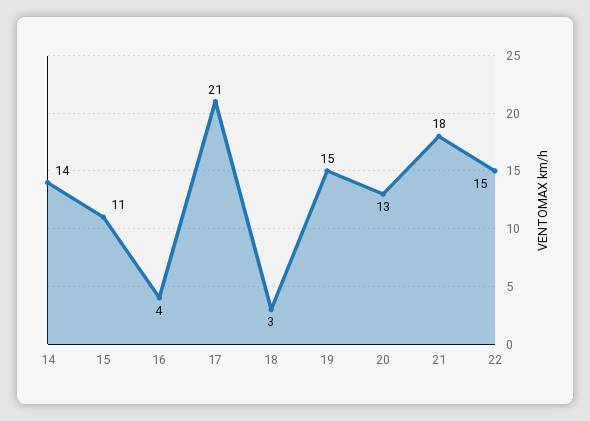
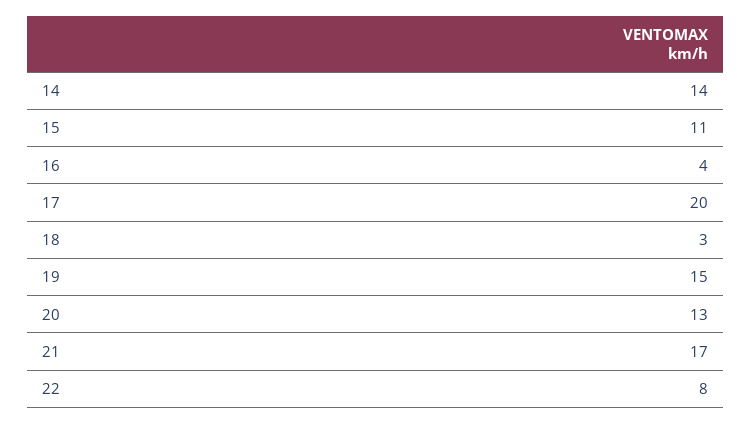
  {
    "14": 14,
    "15": 11,
    "16": 4,
-   "17": 21,
+   "17": 20,
    "18": 3,
    "19": 15,
    "20": 13,
-   "21": 18,
+   "21": 17,
-   "22": 15
+   "22": 8
  }

